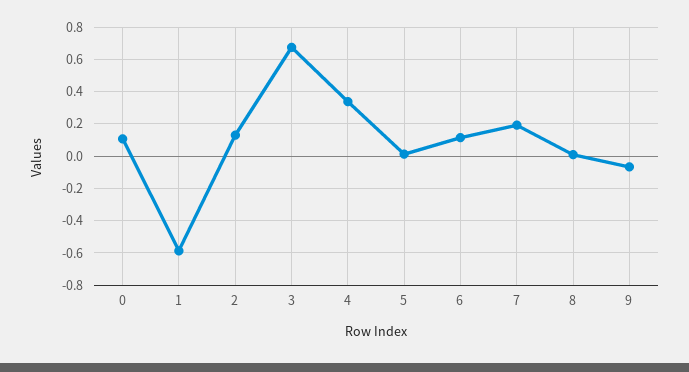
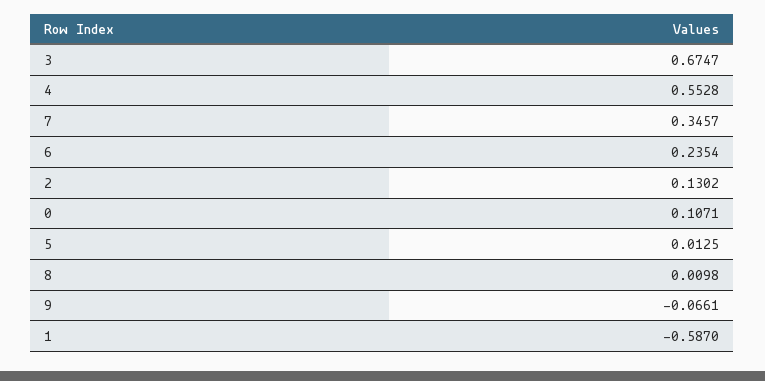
  {
    "0": 0.1071,
    "1": -0.587,
    "2": 0.1302,
    "3": 0.6747,
-   "4": 0.35,
+   "4": 0.5528,
    "5": 0.0125,
-   "6": 0.1,
+   "6": 0.2354,
-   "7": 0.2,
+   "7": 0.3457,
    "8": 0.0098,
    "9": -0.0661
  }

